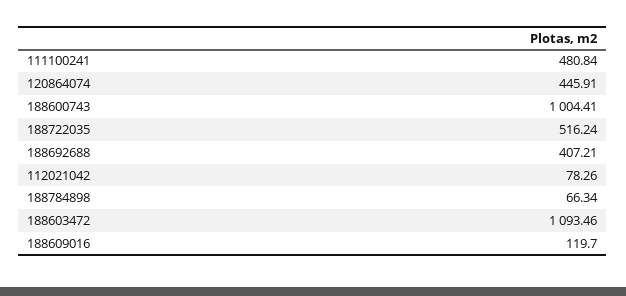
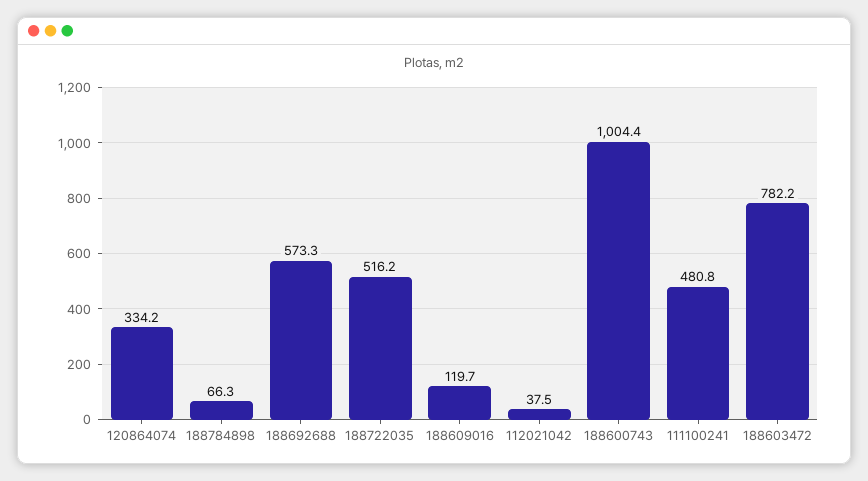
  {
    "111100241": 480.84,
-   "120864074": 445.91,
+   "120864074": 334.2,
    "188600743": 1004.41,
    "188722035": 516.24,
-   "188692688": 407.21,
+   "188692688": 573.3,
-   "112021042": 78.26,
+   "112021042": 37.5,
    "188784898": 66.34,
-   "188603472": 1093.46,
+   "188603472": 782.2,
    "188609016": 119.7
  }

